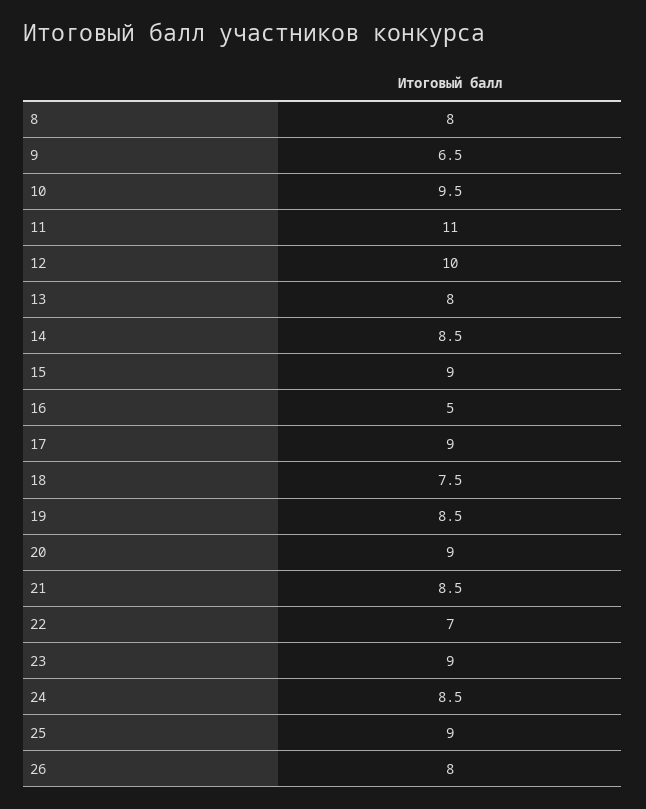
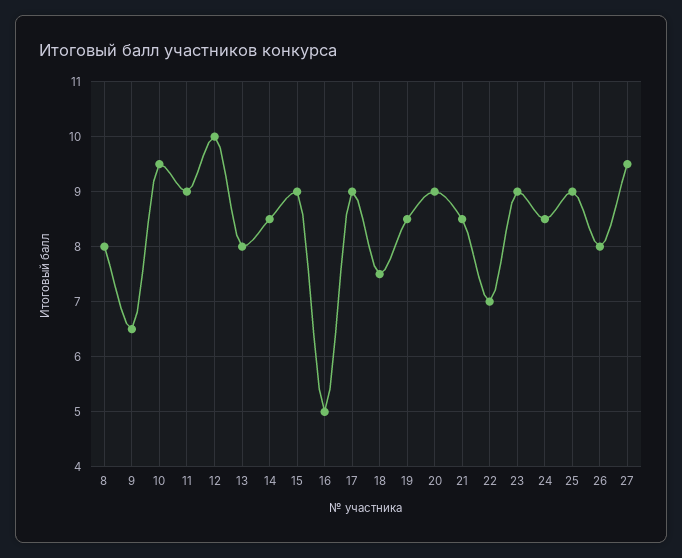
  {
    "8": 8,
    "9": 6.5,
    "10": 9.5,
-   "11": 11,
+   "11": 9,
    "12": 10,
    "13": 8,
    "14": 8.5,
    "15": 9,
    "16": 5,
    "17": 9,
    "18": 7.5,
    "19": 8.5,
    "20": 9,
    "21": 8.5,
    "22": 7,
    "23": 9,
    "24": 8.5,
    "25": 9,
-   "26": 8
+   "26": 8,
+   "27": 9.5
  }

